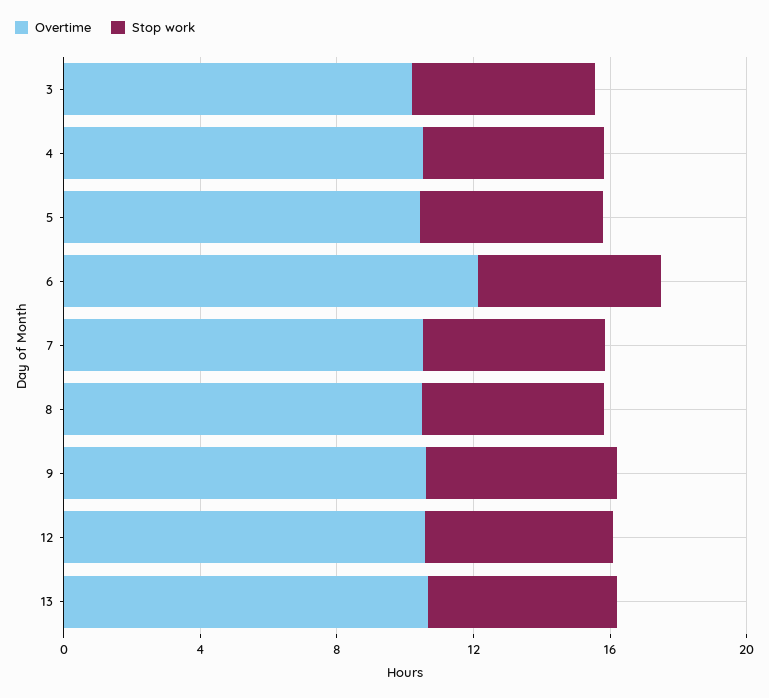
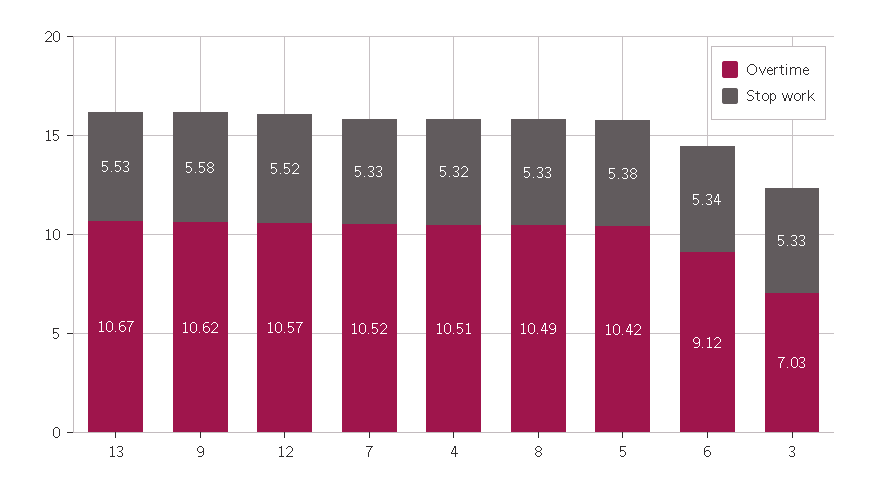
  {
    "Overtime": {
-     "3": 10,
+     "3": 7.03,
      "4": 10.51,
      "5": 10.42,
-     "6": 12,
+     "6": 9.12,
      "7": 10.52,
      "8": 10.49,
      "9": 10.62,
      "12": 10.57,
      "13": 10.67
    },
    "Stop work": {
      "3": 5.33,
      "4": 5.32,
      "5": 5.38,
      "6": 5.34,
      "7": 5.33,
      "8": 5.33,
      "9": 5.58,
      "12": 5.52,
      "13": 5.53
    }
  }

